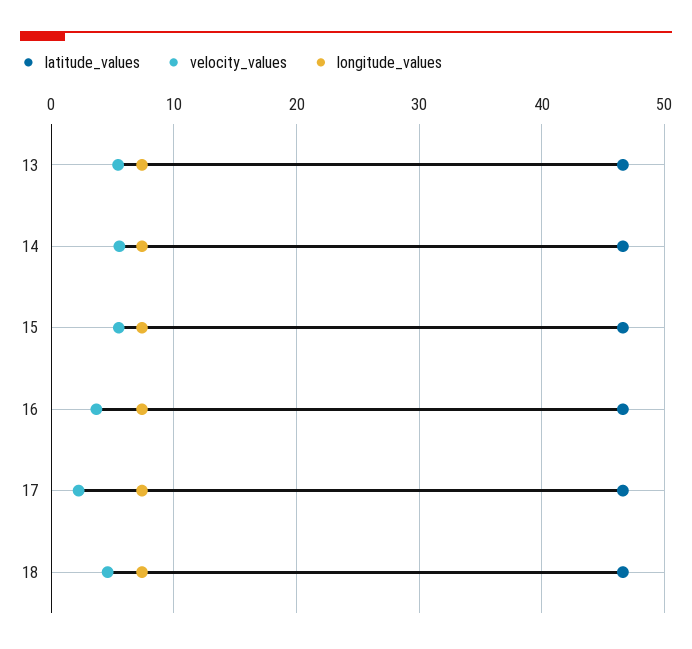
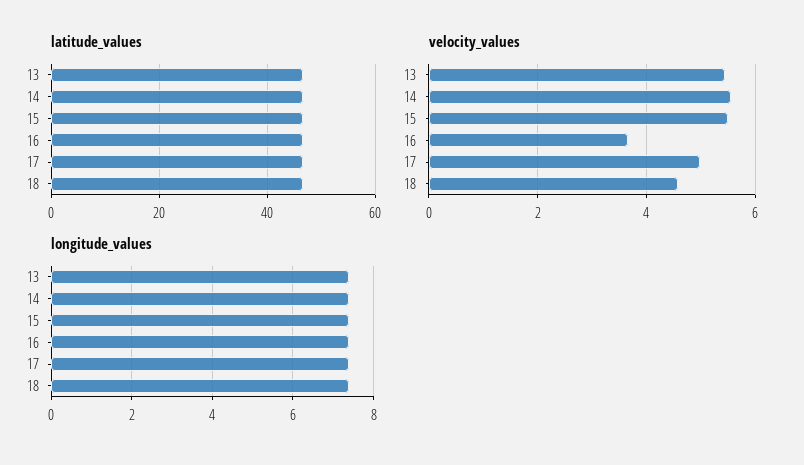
  {
    "latitude_values": {
      "13": 47,
      "14": 47,
      "15": 47,
      "16": 47,
      "17": 47,
      "18": 47
    },
    "velocity_values": {
      "13": 5.4,
      "14": 5.6,
      "15": 5.4,
      "16": 3.6,
-     "17": 2,
+     "17": 5,
      "18": 4.6
    },
    "longitude_values": {
      "13": 7.4,
      "14": 7.4,
      "15": 7.4,
      "16": 7.4,
      "17": 7.4,
      "18": 7.4
    }
  }

